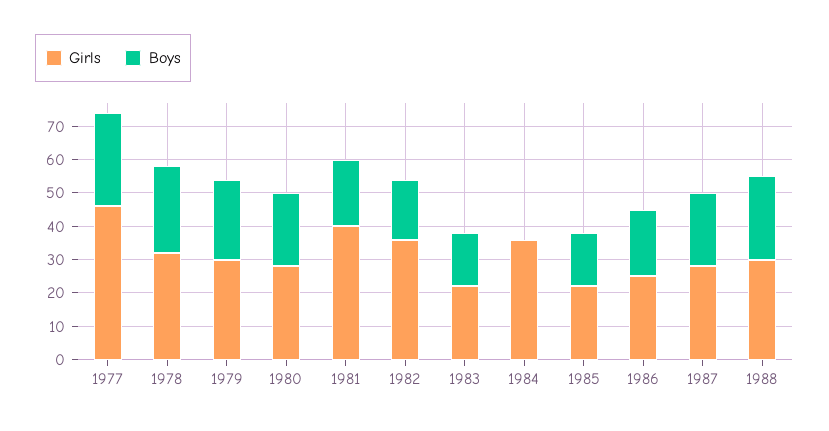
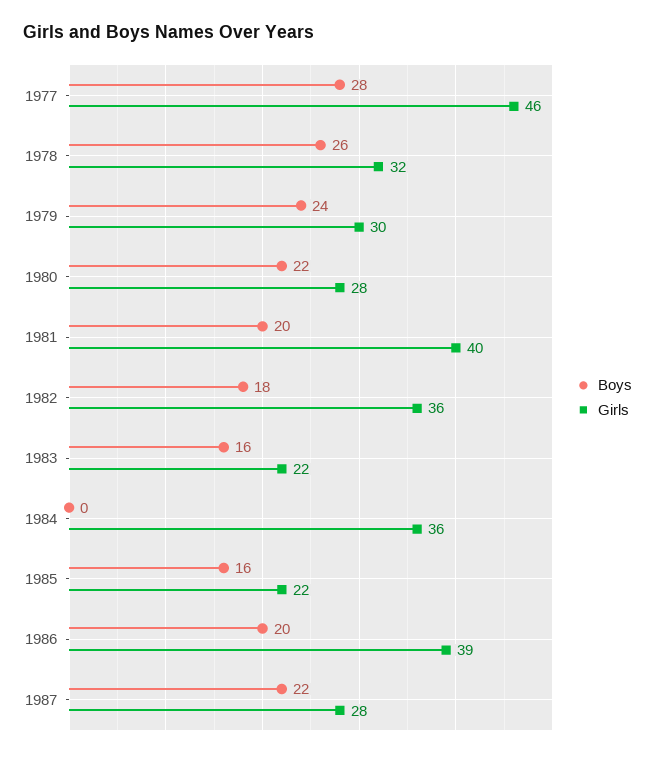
  {
    "Girls": {
      "1977": 46,
      "1978": 32,
      "1979": 30,
      "1980": 28,
      "1981": 40,
      "1982": 36,
      "1983": 22,
      "1984": 36,
      "1985": 22,
-     "1986": 25,
+     "1986": 39,
-     "1987": 28,
+     "1987": 28
-     "1988": 30
    },
    "Boys": {
      "1977": 28,
      "1978": 26,
      "1979": 24,
      "1980": 22,
      "1981": 20,
      "1982": 18,
      "1983": 16,
      "1984": 0,
      "1985": 16,
      "1986": 20,
-     "1987": 22,
+     "1987": 22
-     "1988": 25
    }
  }

